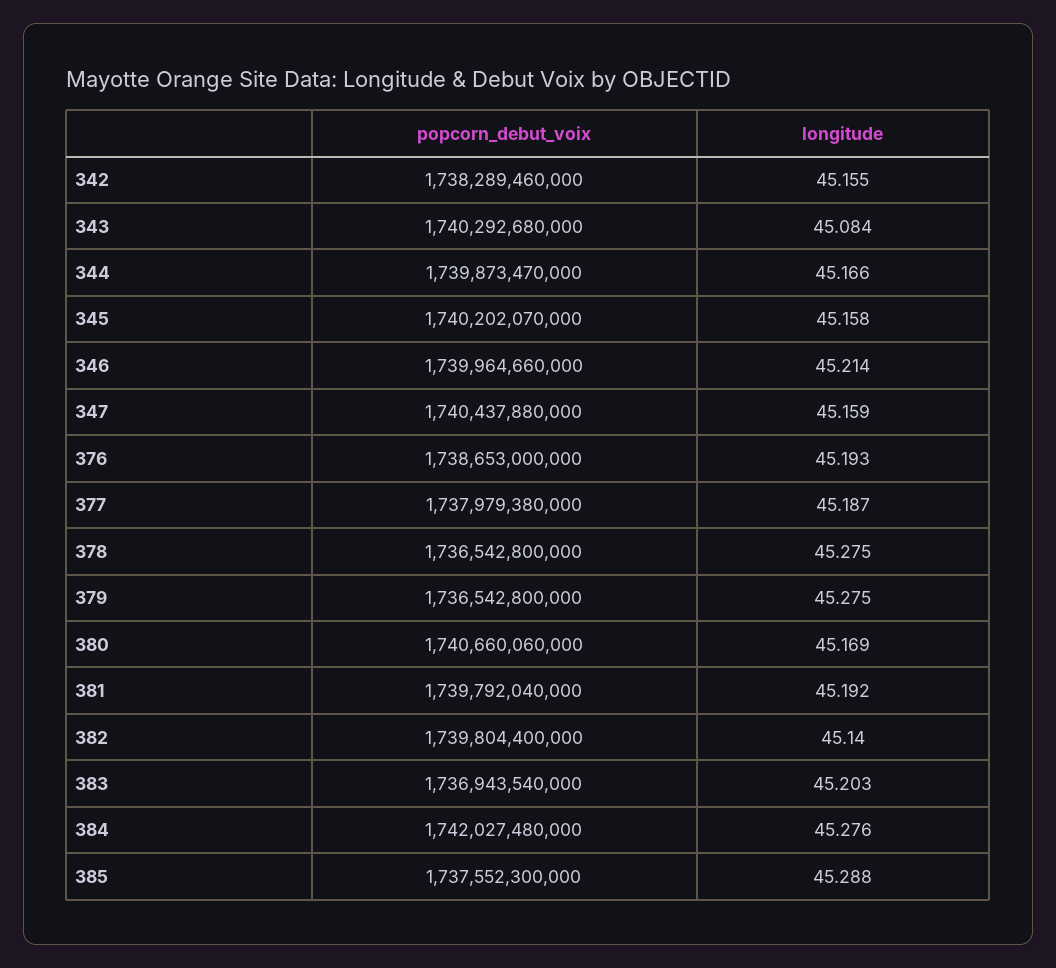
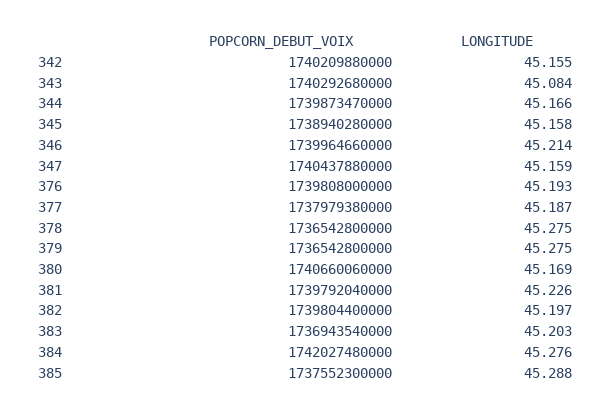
  {
    "popcorn_debut_voix": {
-     "342": 1738289460000,
+     "342": 1740209880000,
      "343": 1740292680000,
      "344": 1739873470000,
-     "345": 1740202070000,
+     "345": 1738940280000,
      "346": 1739964660000,
      "347": 1740437880000,
-     "376": 1738653000000,
+     "376": 1739808000000,
      "377": 1737979380000,
      "378": 1736542800000,
      "379": 1736542800000,
      "380": 1740660060000,
      "381": 1739792040000,
      "382": 1739804400000,
      "383": 1736943540000,
      "384": 1742027480000,
      "385": 1737552300000
    },
    "longitude": {
      "342": 45.155,
      "343": 45.084,
      "344": 45.166,
      "345": 45.158,
      "346": 45.214,
      "347": 45.159,
      "376": 45.193,
      "377": 45.187,
      "378": 45.275,
      "379": 45.275,
      "380": 45.169,
-     "381": 45.192,
+     "381": 45.226,
-     "382": 45.14,
+     "382": 45.197,
      "383": 45.203,
      "384": 45.276,
      "385": 45.288
    }
  }

